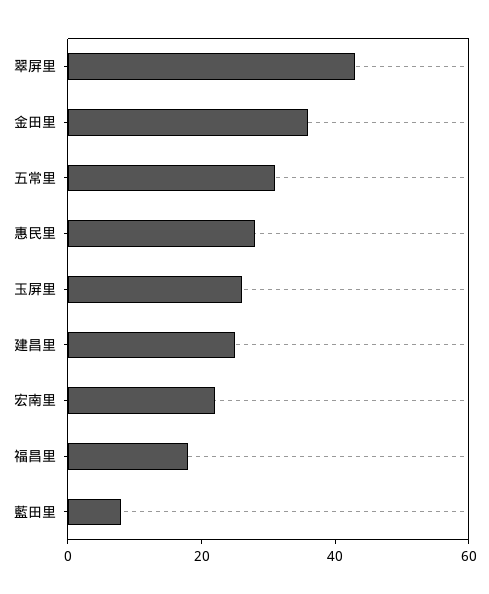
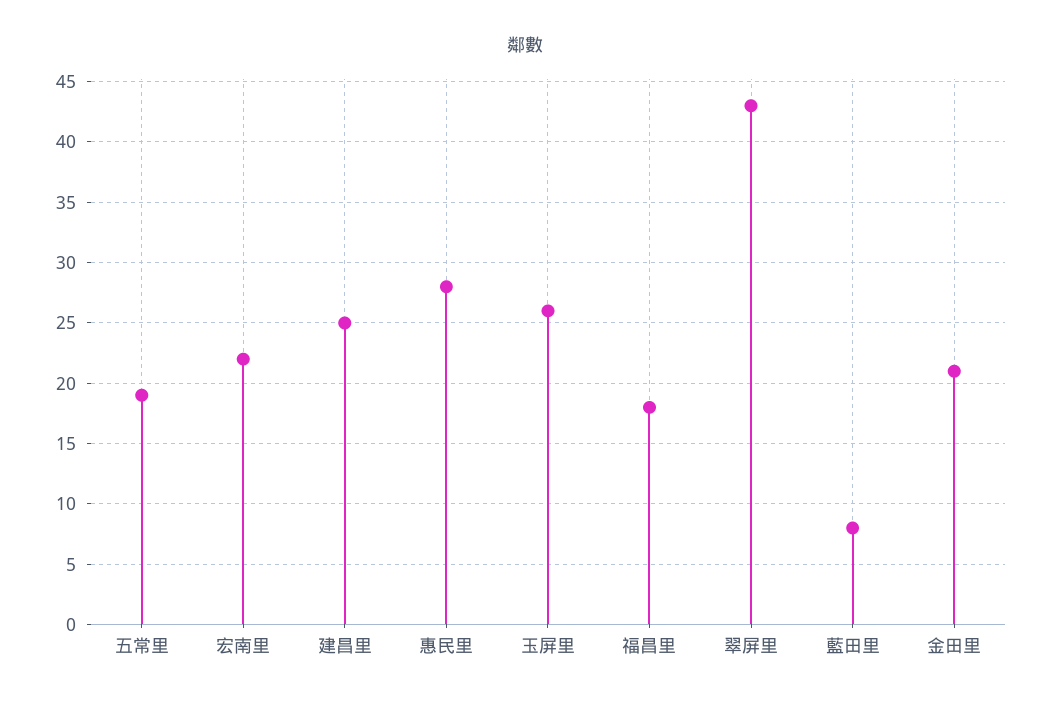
  {
    "翠屏里": 43,
-   "金田里": 35,
+   "金田里": 21,
-   "五常里": 30,
+   "五常里": 19,
    "惠民里": 28,
    "玉屏里": 26,
    "建昌里": 25,
    "宏南里": 22,
    "福昌里": 18,
    "藍田里": 8
  }

